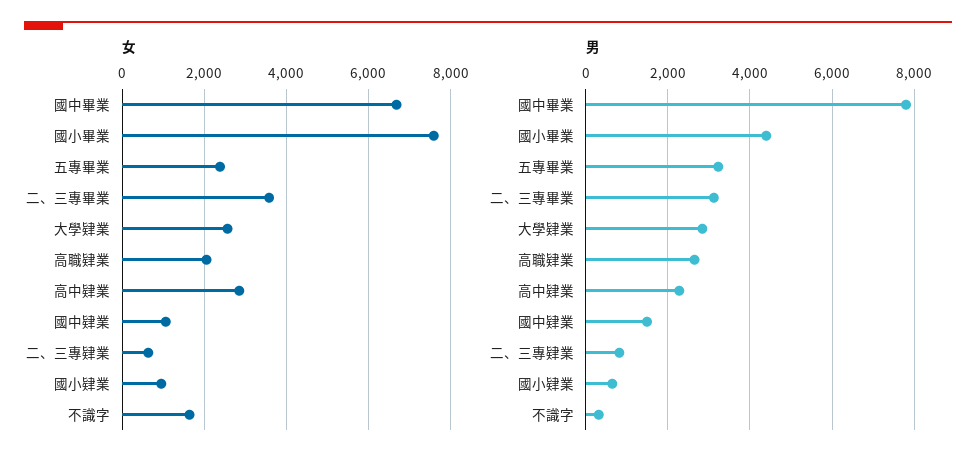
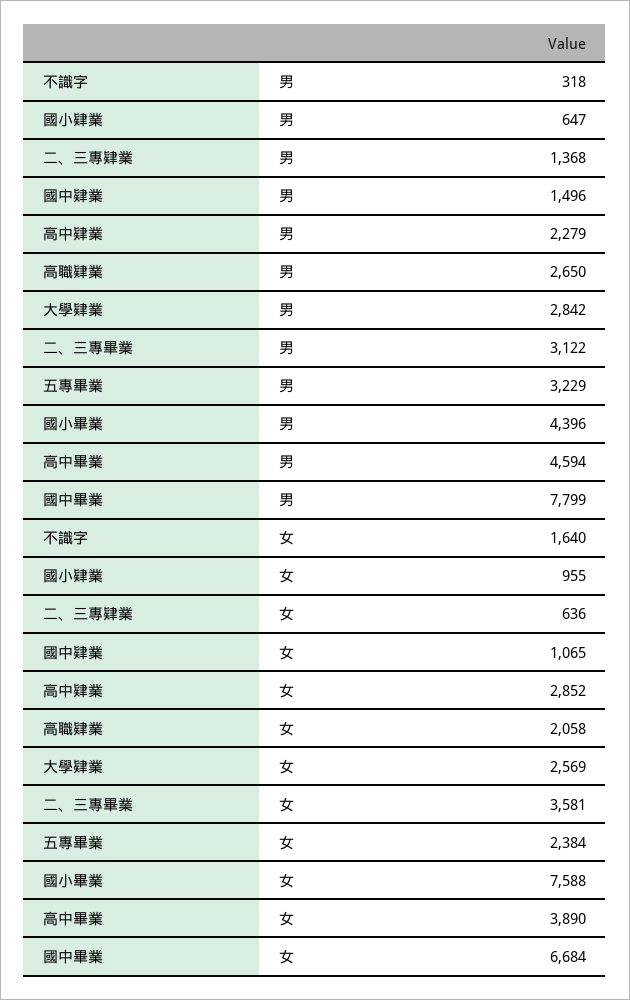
  {
    "女": {
      "國中畢業": 6684,
      "國小畢業": 7588,
      "五專畢業": 2384,
      "二、三專畢業": 3581,
      "大學肄業": 2569,
      "高職肄業": 2058,
      "高中肄業": 2852,
      "國中肄業": 1065,
      "二、三專肄業": 636,
      "國小肄業": 955,
-     "不識字": 1640
+     "不識字": 1640,
+     "高中畢業": 3890
    },
    "男": {
      "國中畢業": 7799,
      "國小畢業": 4396,
      "五專畢業": 3229,
      "二、三專畢業": 3122,
      "大學肄業": 2842,
      "高職肄業": 2650,
      "高中肄業": 2279,
      "國中肄業": 1496,
-     "二、三專肄業": 800,
+     "二、三專肄業": 1368,
      "國小肄業": 647,
-     "不識字": 318
+     "不識字": 318,
+     "高中畢業": 4594
    }
  }

